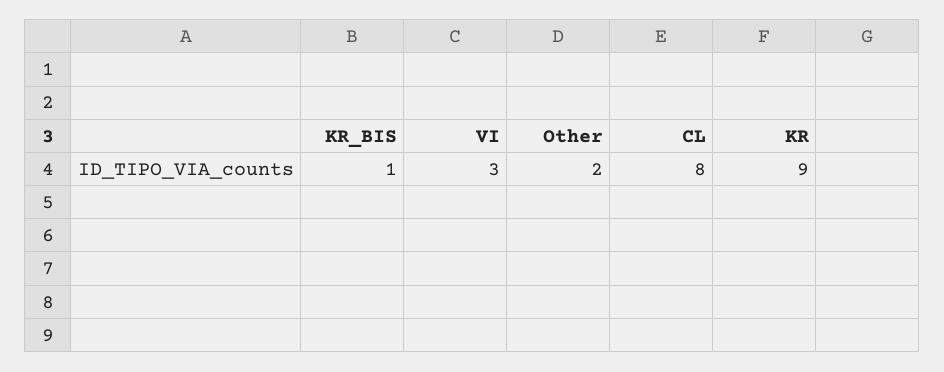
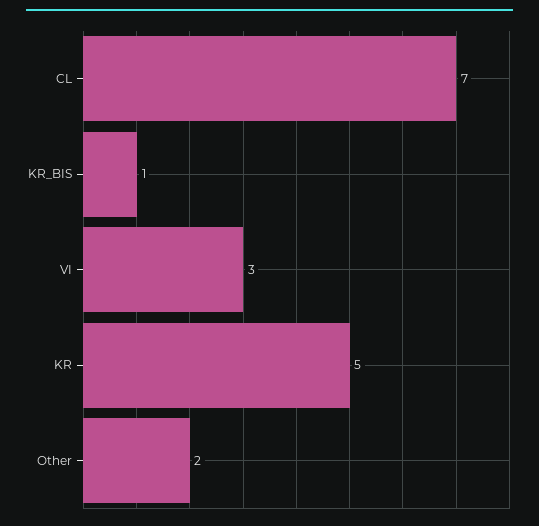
  {
    "KR_BIS": 1,
    "VI": 3,
    "Other": 2,
-   "CL": 8,
+   "CL": 7,
-   "KR": 9
+   "KR": 5
  }

